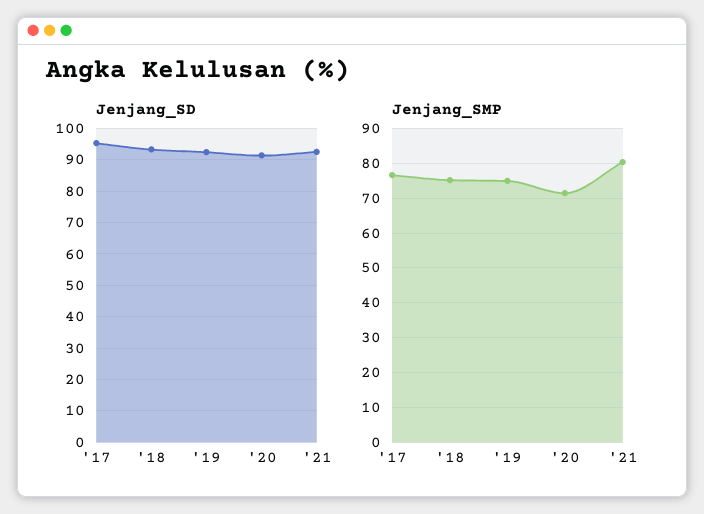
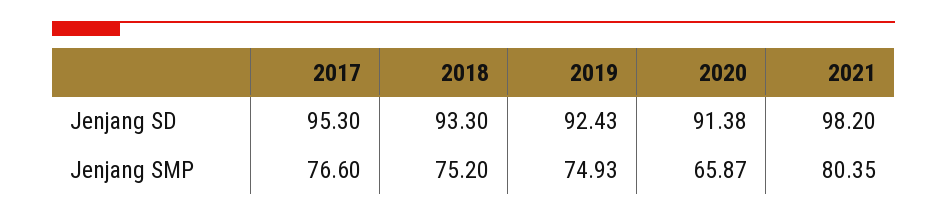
  {
    "Jenjang_SD": {
      "'17": 95.3,
      "'18": 93.3,
      "'19": 92.43,
      "'20": 91.38,
-     "'21": 92
+     "'21": 98.2
    },
    "Jenjang_SMP": {
      "'17": 76.6,
      "'18": 75.2,
      "'19": 74.93,
-     "'20": 72,
+     "'20": 65.87,
      "'21": 80.35
    }
  }

